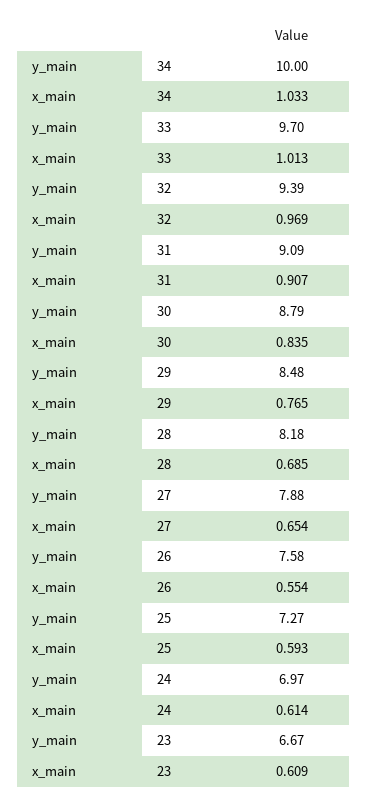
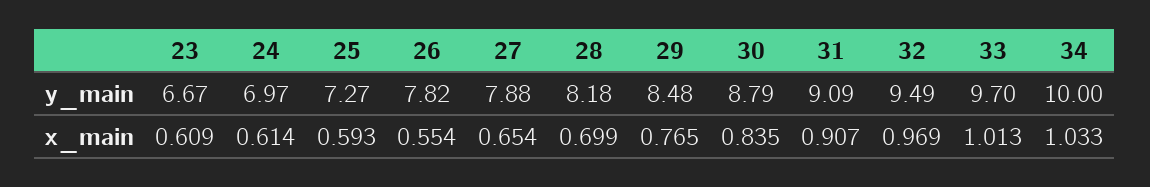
  {
    "y_main": {
      "34": 10,
      "33": 9.7,
-     "32": 9.39,
+     "32": 9.49,
      "31": 9.09,
      "30": 8.79,
      "29": 8.48,
      "28": 8.18,
      "27": 7.88,
-     "26": 7.58,
+     "26": 7.82,
      "25": 7.27,
      "24": 6.97,
      "23": 6.67
    },
    "x_main": {
      "34": 1.033,
      "33": 1.013,
      "32": 0.969,
      "31": 0.907,
      "30": 0.835,
      "29": 0.765,
-     "28": 0.685,
+     "28": 0.699,
      "27": 0.654,
      "26": 0.554,
      "25": 0.593,
      "24": 0.614,
      "23": 0.609
    }
  }

